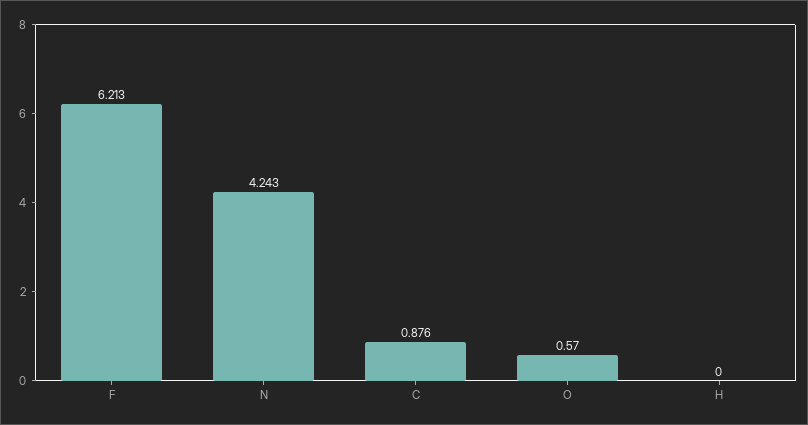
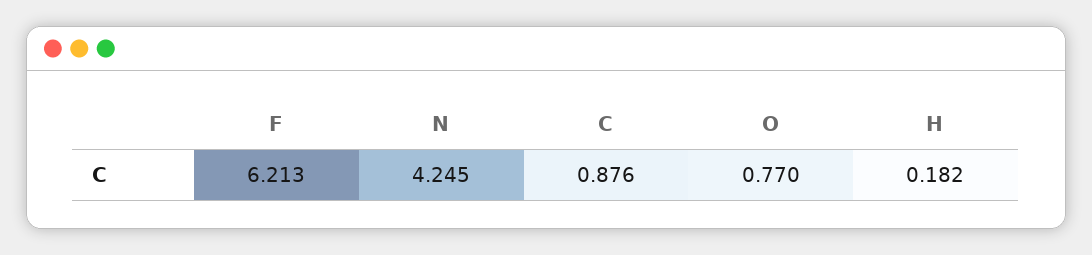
  {
    "F": 6.213,
-   "N": 4.243,
+   "N": 4.245,
    "C": 0.876,
-   "O": 0.57,
+   "O": 0.77,
-   "H": 0
+   "H": 0.182
  }

